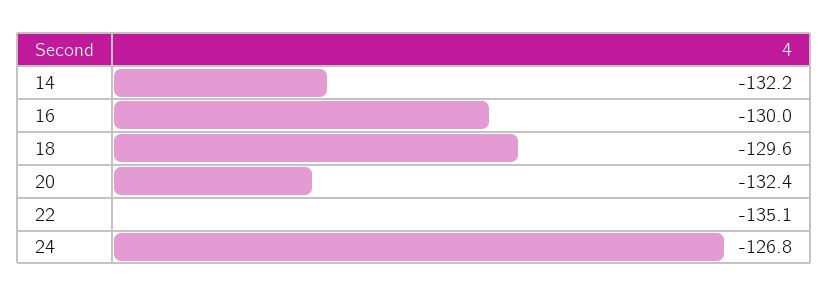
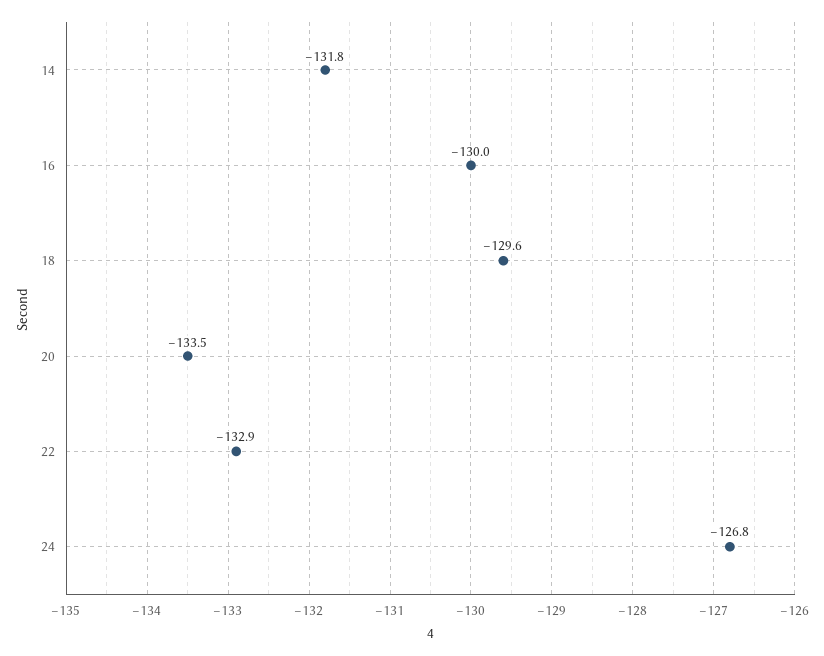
  {
-   "14": -132.2,
+   "14": -131.8,
    "16": -130,
    "18": -129.6,
-   "20": -132.4,
+   "20": -133.5,
-   "22": -135.1,
+   "22": -132.9,
    "24": -126.8
  }

